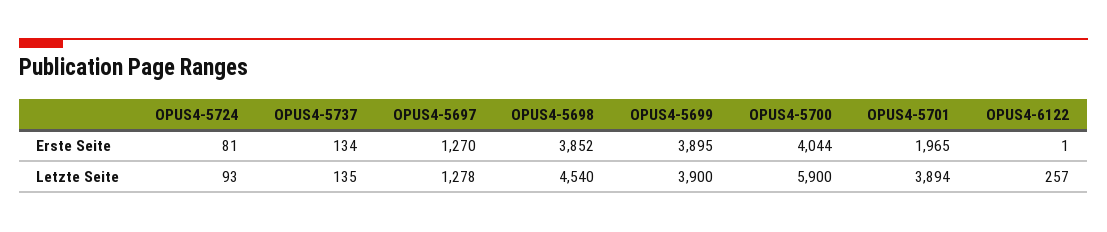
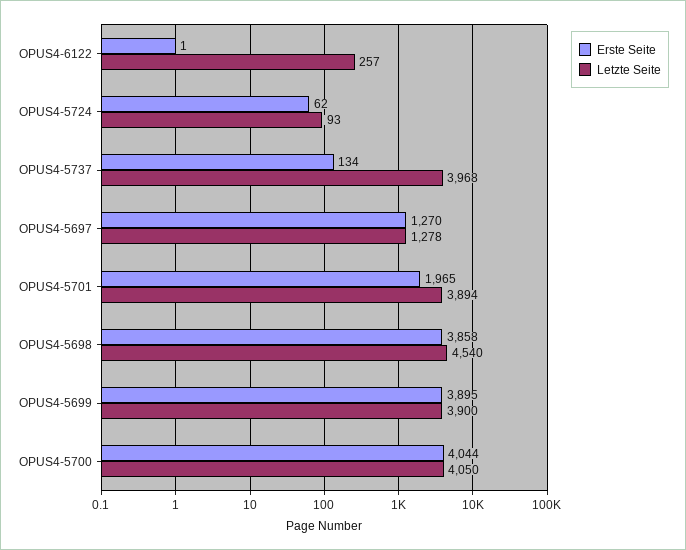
  {
    "Erste Seite": {
-     "OPUS4-5724": 81,
+     "OPUS4-5724": 62,
      "OPUS4-5737": 134,
      "OPUS4-5697": 1270,
-     "OPUS4-5698": 3852,
+     "OPUS4-5698": 3858,
      "OPUS4-5699": 3895,
      "OPUS4-5700": 4044,
      "OPUS4-5701": 1965,
      "OPUS4-6122": 1
    },
    "Letzte Seite": {
      "OPUS4-5724": 93,
-     "OPUS4-5737": 135,
+     "OPUS4-5737": 3968,
      "OPUS4-5697": 1278,
      "OPUS4-5698": 4540,
      "OPUS4-5699": 3900,
-     "OPUS4-5700": 5900,
+     "OPUS4-5700": 4050,
      "OPUS4-5701": 3894,
      "OPUS4-6122": 257
    }
  }

